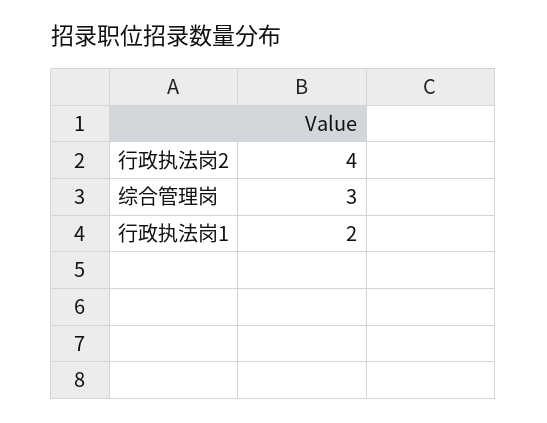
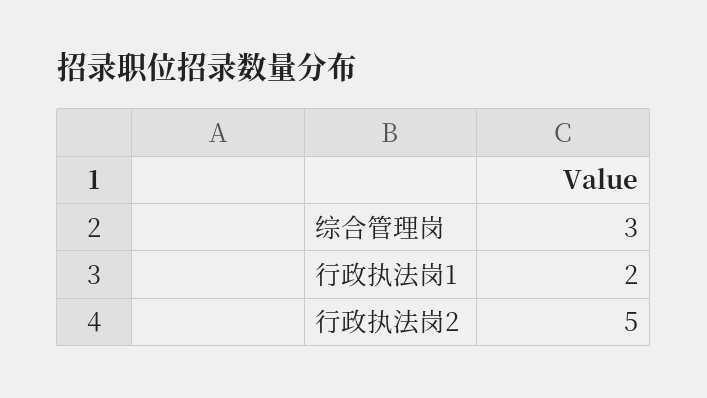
  {
-   "行政执法岗2": 4,
+   "行政执法岗2": 5,
    "综合管理岗": 3,
    "行政执法岗1": 2
  }

